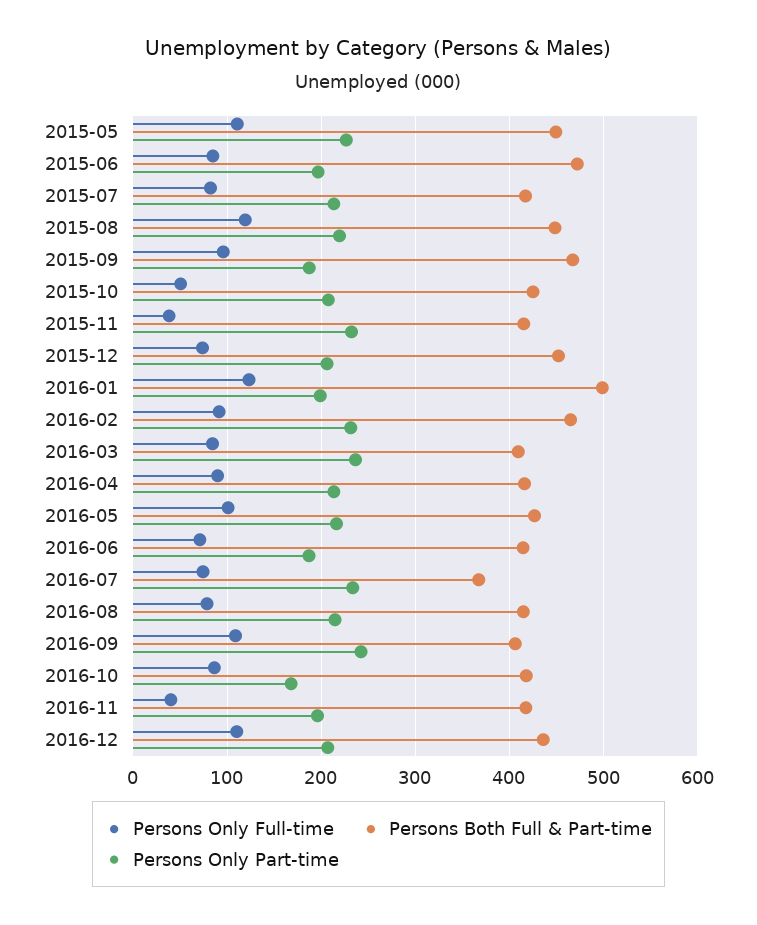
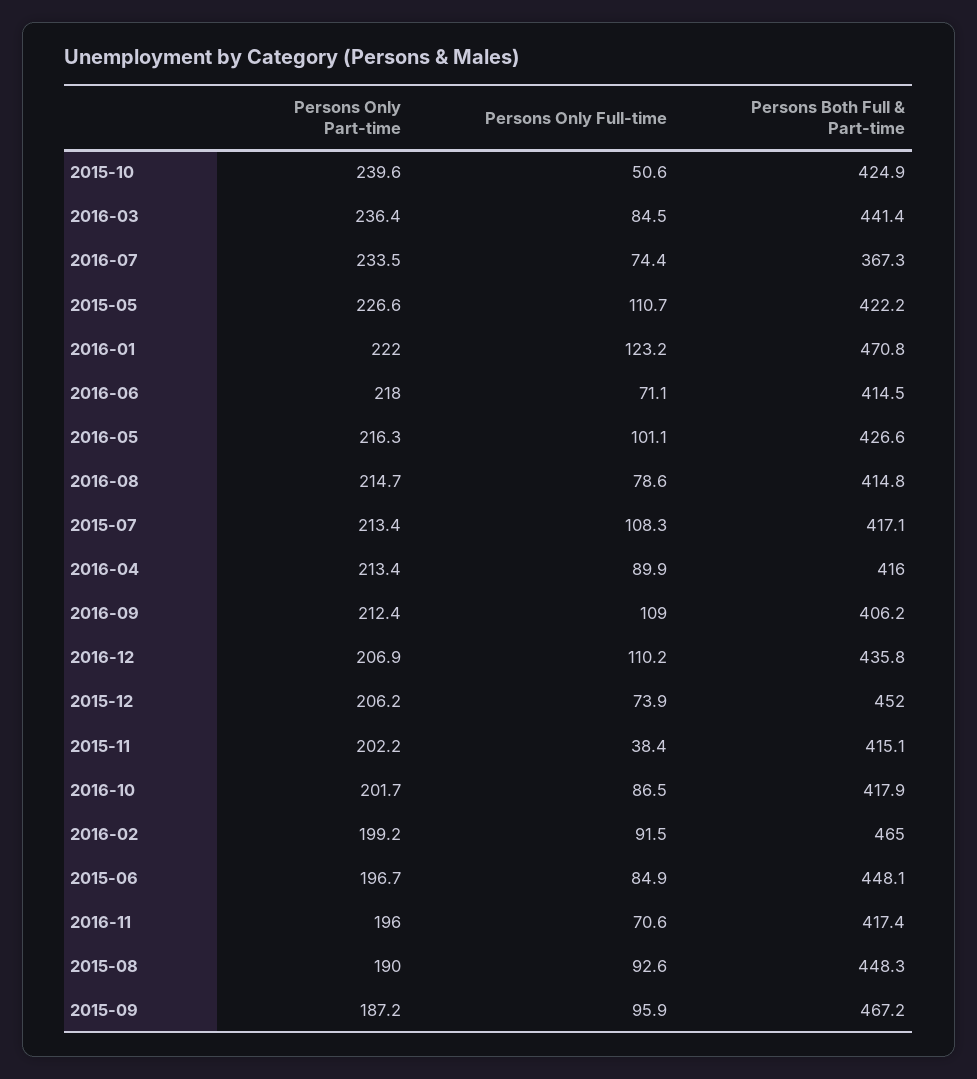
  {
    "Persons Only Full-time": {
      "2015-05": 110.7,
      "2015-06": 84.9,
-     "2015-07": 80,
+     "2015-07": 108.3,
-     "2015-08": 120,
+     "2015-08": 92.6,
      "2015-09": 95.9,
      "2015-10": 50.6,
      "2015-11": 38.4,
      "2015-12": 73.9,
      "2016-01": 123.2,
      "2016-02": 91.5,
      "2016-03": 84.5,
      "2016-04": 89.9,
      "2016-05": 101.1,
      "2016-06": 71.1,
      "2016-07": 74.4,
      "2016-08": 78.6,
      "2016-09": 109,
      "2016-10": 86.5,
-     "2016-11": 40,
+     "2016-11": 70.6,
      "2016-12": 110.2
    },
    "Persons Both Full & Part-time": {
-     "2015-05": 450,
+     "2015-05": 422.2,
-     "2015-06": 470,
+     "2015-06": 448.1,
      "2015-07": 417.1,
      "2015-08": 448.3,
      "2015-09": 467.2,
      "2015-10": 424.9,
      "2015-11": 415.1,
      "2015-12": 452,
-     "2016-01": 500,
+     "2016-01": 470.8,
      "2016-02": 465,
-     "2016-03": 410,
+     "2016-03": 441.4,
      "2016-04": 416,
      "2016-05": 426.6,
      "2016-06": 414.5,
      "2016-07": 367.3,
      "2016-08": 414.8,
      "2016-09": 406.2,
      "2016-10": 417.9,
      "2016-11": 417.4,
      "2016-12": 435.8
    },
    "Persons Only Part-time": {
      "2015-05": 226.6,
      "2015-06": 196.7,
      "2015-07": 213.4,
-     "2015-08": 220,
+     "2015-08": 190,
      "2015-09": 187.2,
-     "2015-10": 210,
+     "2015-10": 239.6,
-     "2015-11": 230,
+     "2015-11": 202.2,
      "2015-12": 206.2,
-     "2016-01": 200,
+     "2016-01": 222,
-     "2016-02": 230,
+     "2016-02": 199.2,
      "2016-03": 236.4,
      "2016-04": 213.4,
      "2016-05": 216.3,
-     "2016-06": 190,
+     "2016-06": 218,
      "2016-07": 233.5,
      "2016-08": 214.7,
-     "2016-09": 240,
+     "2016-09": 212.4,
-     "2016-10": 170,
+     "2016-10": 201.7,
      "2016-11": 196,
      "2016-12": 206.9
    }
  }

